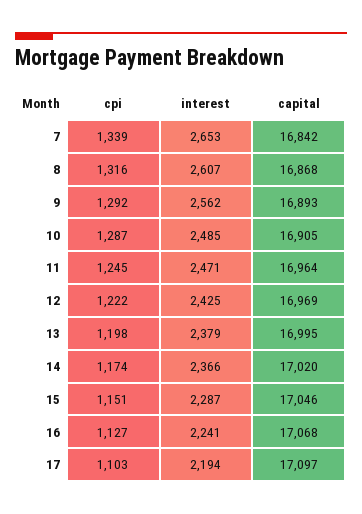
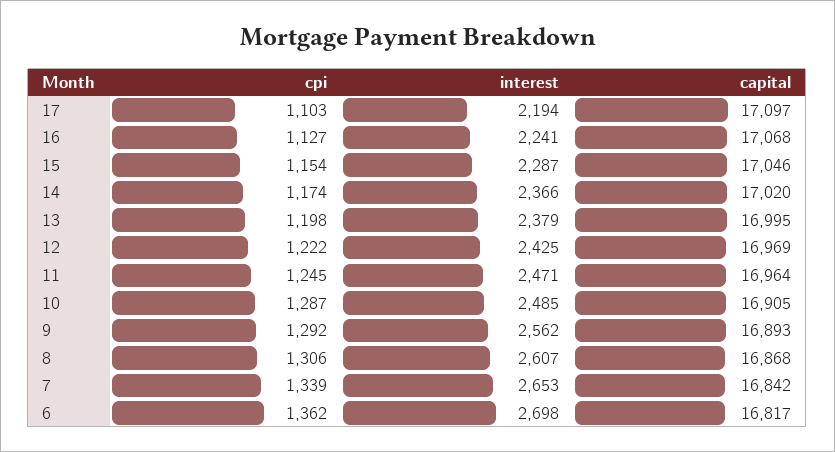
  {
    "cpi": {
      "7": 1339,
-     "8": 1316,
+     "8": 1306,
      "9": 1292,
      "10": 1287,
      "11": 1245,
      "12": 1222,
      "13": 1198,
      "14": 1174,
-     "15": 1151,
+     "15": 1154,
      "16": 1127,
-     "17": 1103
+     "17": 1103,
+     "6": 1362
    },
    "interest": {
      "7": 2653,
      "8": 2607,
      "9": 2562,
      "10": 2485,
      "11": 2471,
      "12": 2425,
      "13": 2379,
      "14": 2366,
      "15": 2287,
      "16": 2241,
-     "17": 2194
+     "17": 2194,
+     "6": 2698
    },
    "capital": {
      "7": 16842,
      "8": 16868,
      "9": 16893,
      "10": 16905,
      "11": 16964,
      "12": 16969,
      "13": 16995,
      "14": 17020,
      "15": 17046,
      "16": 17068,
-     "17": 17097
+     "17": 17097,
+     "6": 16817
    }
  }

